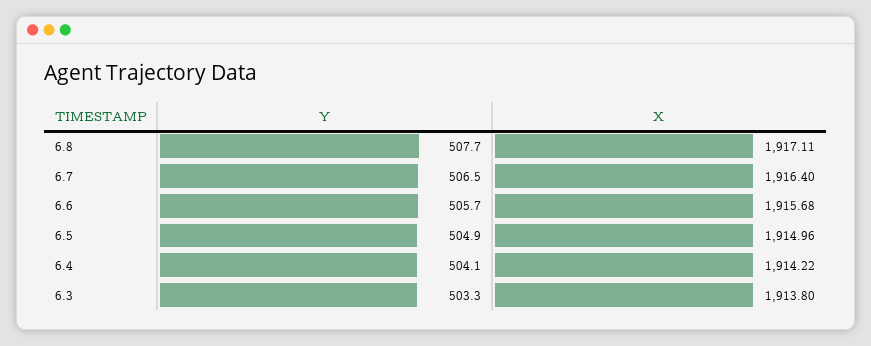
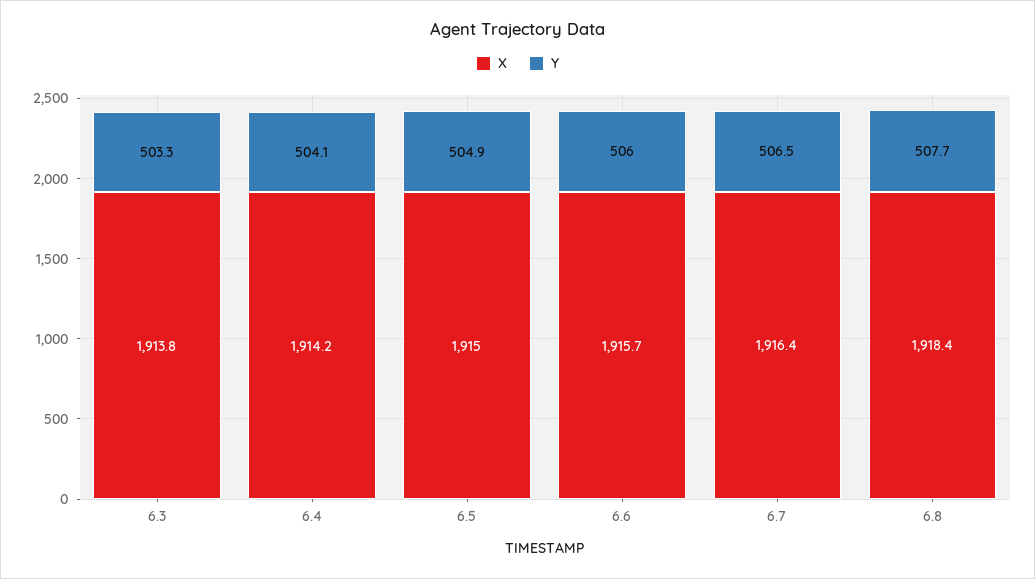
  {
    "Y": {
      "6.8": 507.7,
      "6.7": 506.5,
-     "6.6": 505.7,
+     "6.6": 506,
      "6.5": 504.9,
      "6.4": 504.1,
      "6.3": 503.3
    },
    "X": {
-     "6.8": 1917.11,
+     "6.8": 1918.4,
      "6.7": 1916.4,
      "6.6": 1915.68,
      "6.5": 1914.96,
      "6.4": 1914.22,
      "6.3": 1913.8
    }
  }

